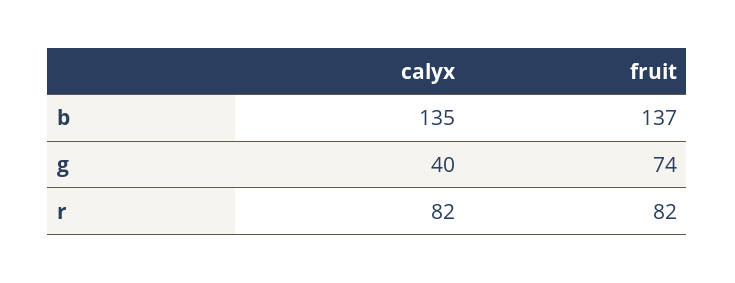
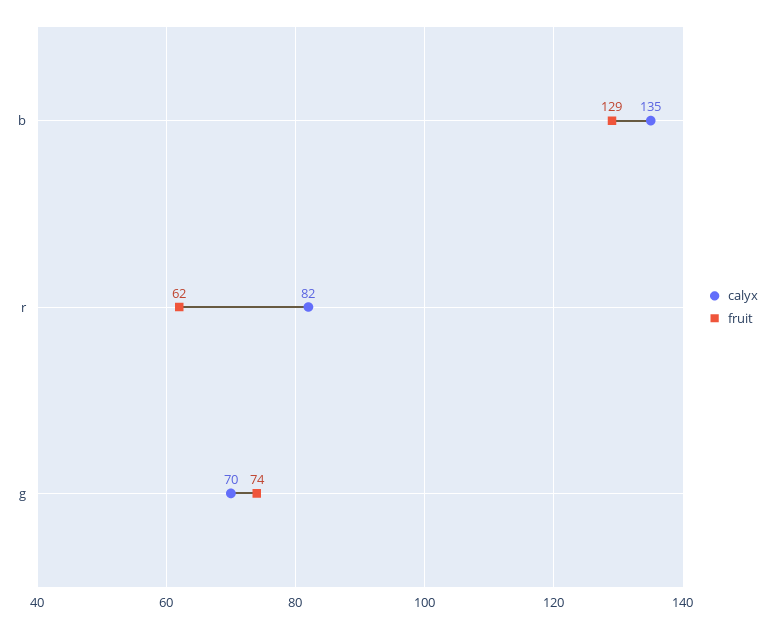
  {
    "calyx": {
      "b": 135,
-     "g": 40,
+     "g": 70,
      "r": 82
    },
    "fruit": {
-     "b": 137,
+     "b": 129,
      "g": 74,
-     "r": 82
+     "r": 62
    }
  }

